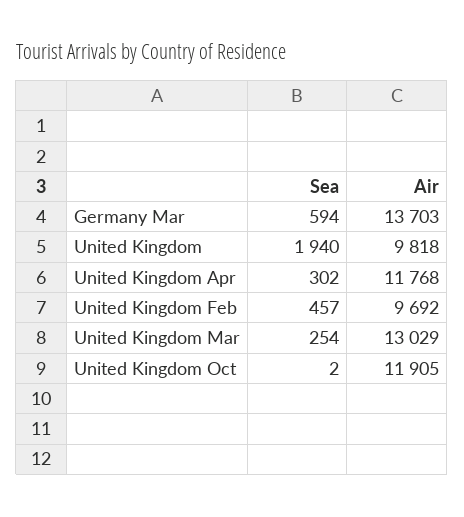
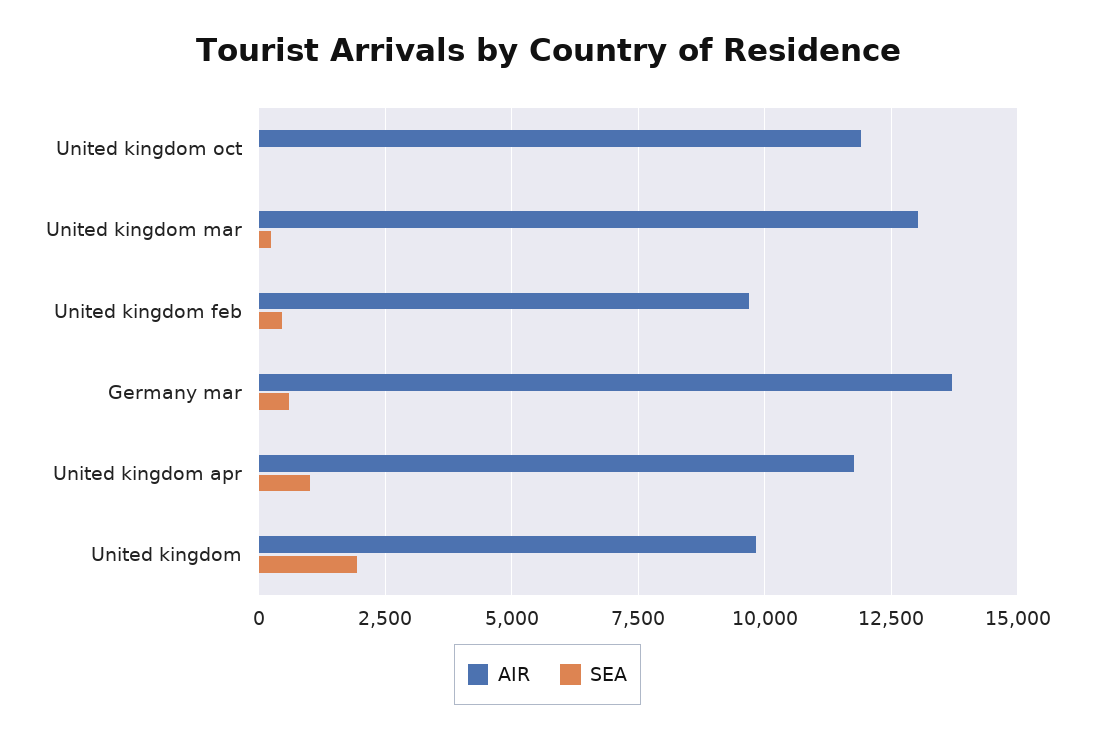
  {
    "Sea": {
      "Germany Mar": 594,
      "United Kingdom": 1940,
-     "United Kingdom Apr": 302,
+     "United Kingdom Apr": 1000,
      "United Kingdom Feb": 457,
      "United Kingdom Mar": 254,
      "United Kingdom Oct": 2
    },
    "Air": {
      "Germany Mar": 13703,
      "United Kingdom": 9818,
      "United Kingdom Apr": 11768,
      "United Kingdom Feb": 9692,
      "United Kingdom Mar": 13029,
      "United Kingdom Oct": 11905
    }
  }

